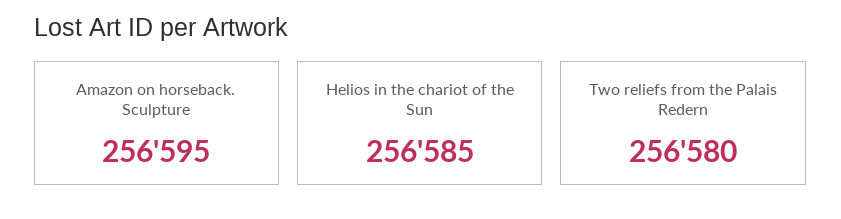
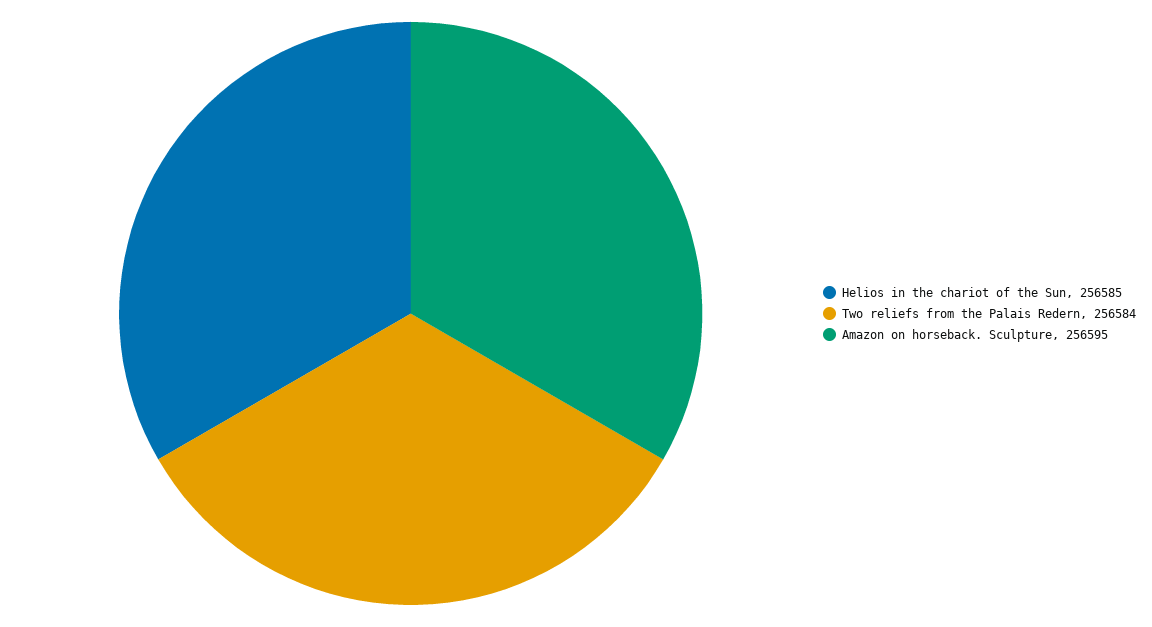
  {
    "Amazon on horseback. Sculpture": 256595,
    "Helios in the chariot of the Sun": 256585,
-   "Two reliefs from the Palais Redern": 256580
+   "Two reliefs from the Palais Redern": 256584
  }

